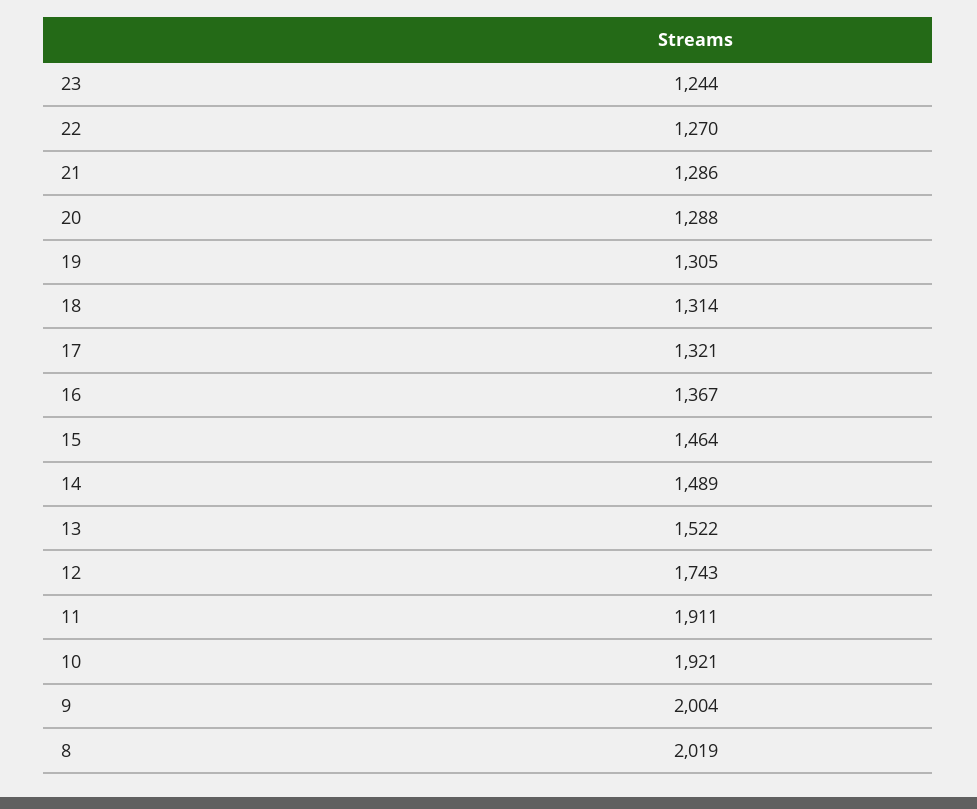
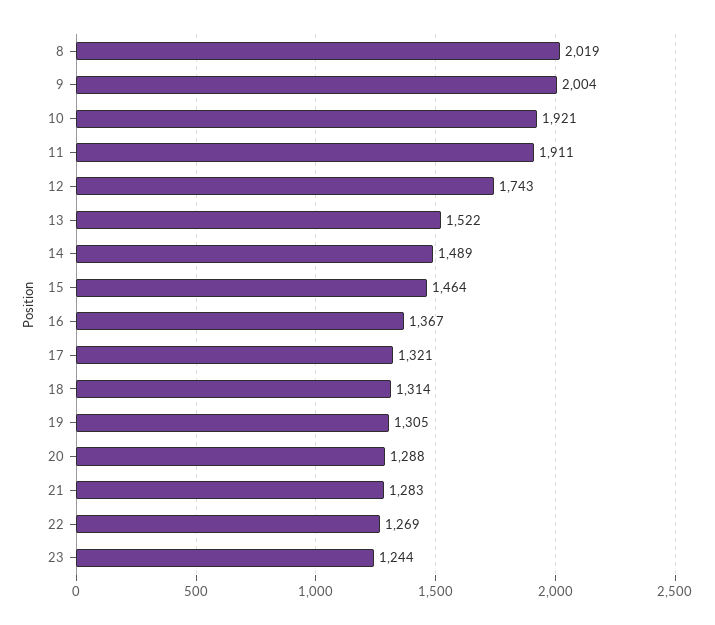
  {
    "23": 1244,
-   "22": 1270,
+   "22": 1269,
-   "21": 1286,
+   "21": 1283,
    "20": 1288,
    "19": 1305,
    "18": 1314,
    "17": 1321,
    "16": 1367,
    "15": 1464,
    "14": 1489,
    "13": 1522,
    "12": 1743,
    "11": 1911,
    "10": 1921,
    "9": 2004,
    "8": 2019
  }

